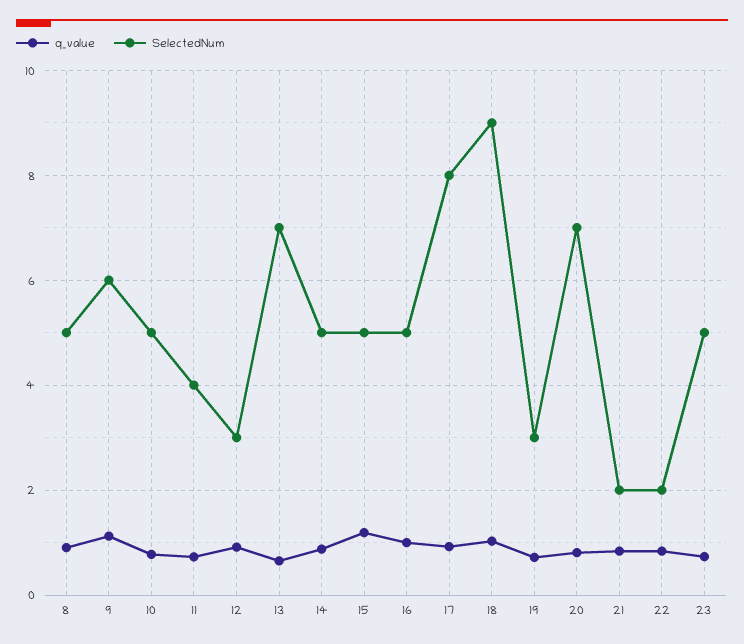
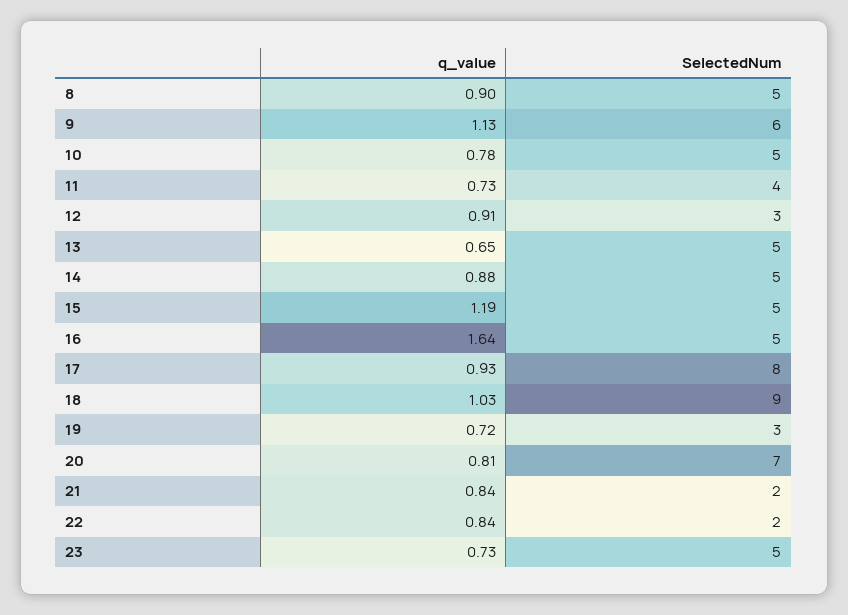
  {
    "q_value": {
      "8": 0.9,
      "9": 1.13,
      "10": 0.78,
      "11": 0.73,
      "12": 0.91,
      "13": 0.65,
      "14": 0.88,
      "15": 1.19,
-     "16": 1,
+     "16": 1.64,
      "17": 0.93,
      "18": 1.03,
      "19": 0.72,
      "20": 0.81,
      "21": 0.84,
      "22": 0.84,
      "23": 0.73
    },
    "SelectedNum": {
      "8": 5,
      "9": 6,
      "10": 5,
      "11": 4,
      "12": 3,
-     "13": 7,
+     "13": 5,
      "14": 5,
      "15": 5,
      "16": 5,
      "17": 8,
      "18": 9,
      "19": 3,
      "20": 7,
      "21": 2,
      "22": 2,
      "23": 5
    }
  }

